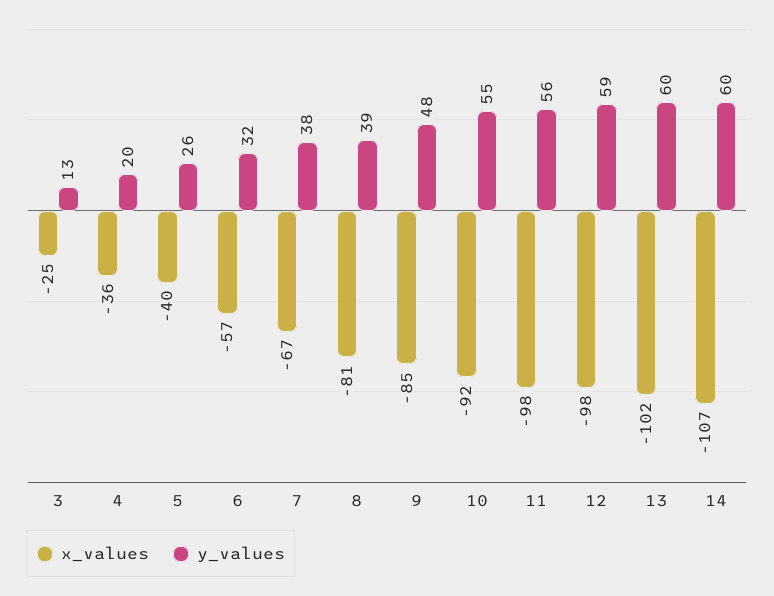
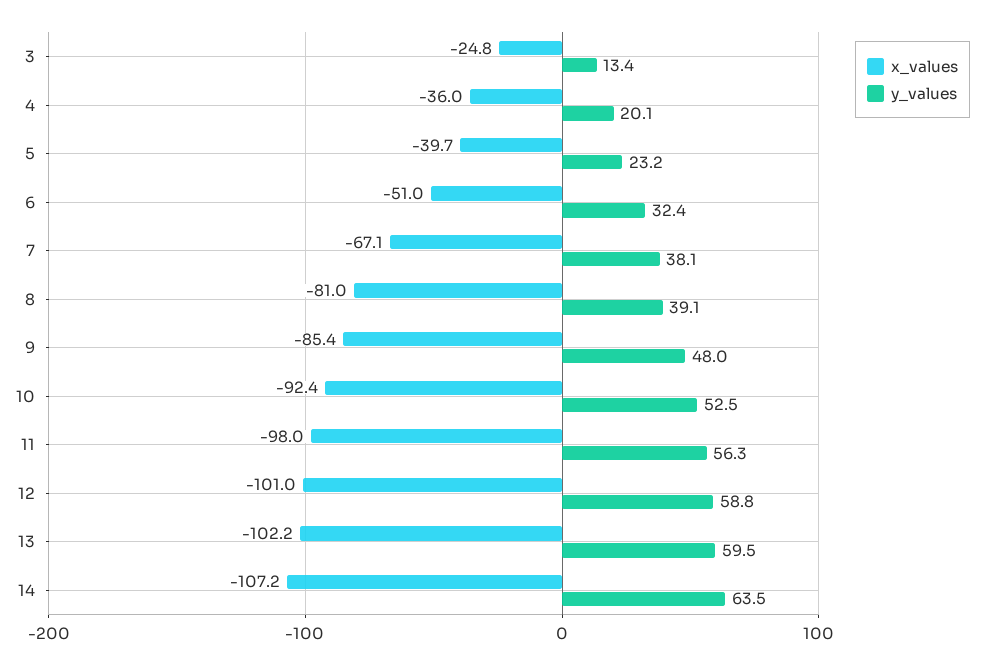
  {
    "x_values": {
      "3": -24.8,
      "4": -36,
      "5": -39.7,
-     "6": -57,
+     "6": -51,
      "7": -67.1,
      "8": -81,
      "9": -85.4,
      "10": -92.4,
      "11": -98,
-     "12": -98,
+     "12": -101,
      "13": -102.2,
      "14": -107.2
    },
    "y_values": {
      "3": 13.4,
      "4": 20.1,
-     "5": 26,
+     "5": 23.2,
      "6": 32.4,
      "7": 38.1,
      "8": 39.1,
      "9": 48,
-     "10": 55,
+     "10": 52.5,
      "11": 56.3,
      "12": 58.8,
      "13": 59.5,
-     "14": 60
+     "14": 63.5
    }
  }

